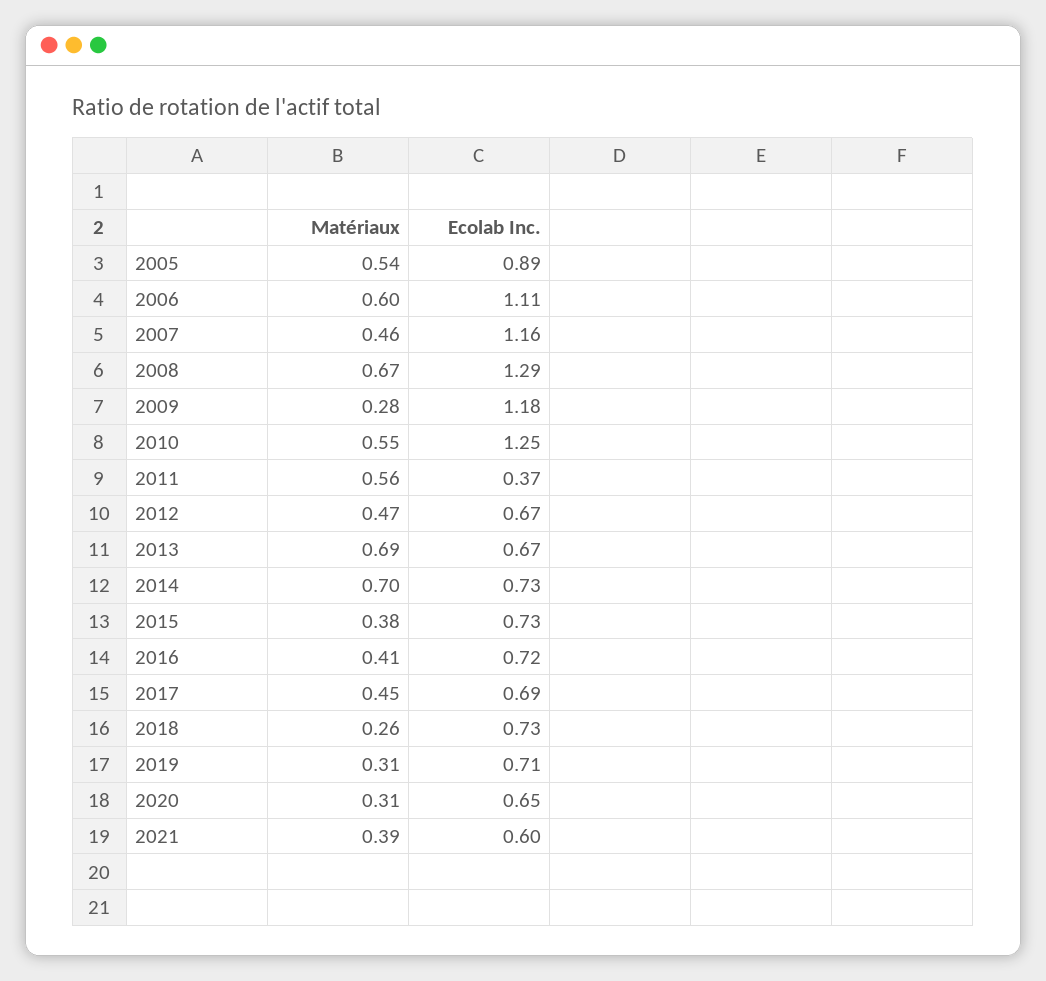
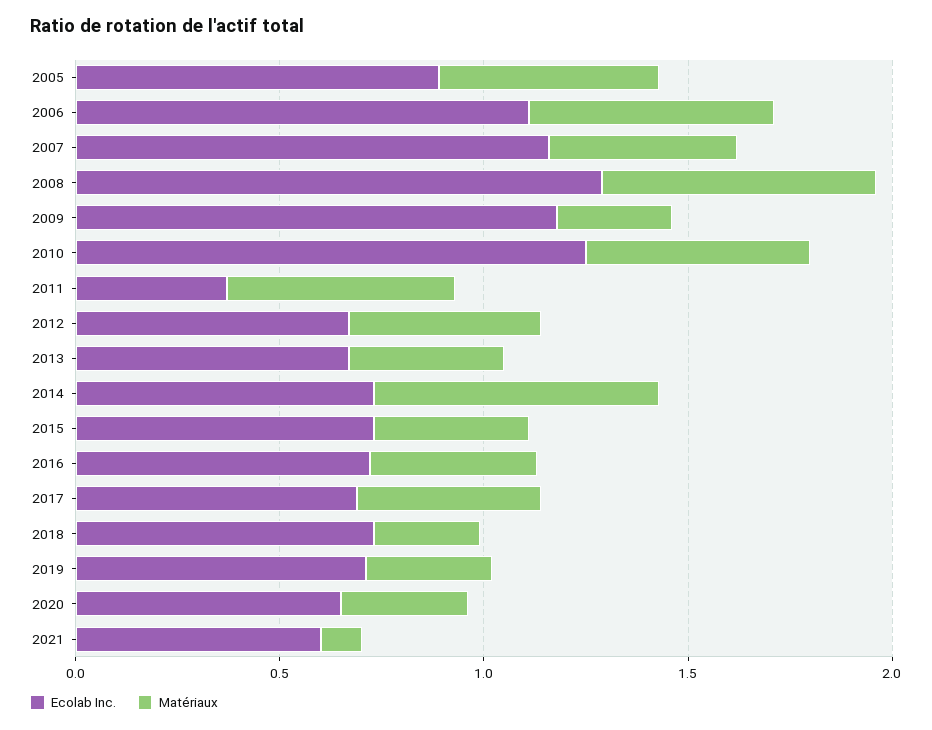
  {
    "Matériaux": {
      "2005": 0.54,
      "2006": 0.6,
      "2007": 0.46,
      "2008": 0.67,
      "2009": 0.28,
      "2010": 0.55,
      "2011": 0.56,
      "2012": 0.47,
-     "2013": 0.69,
+     "2013": 0.4,
      "2014": 0.7,
      "2015": 0.38,
      "2016": 0.41,
      "2017": 0.45,
      "2018": 0.26,
      "2019": 0.31,
      "2020": 0.31,
-     "2021": 0.39
+     "2021": 0.1
    },
    "Ecolab Inc.": {
      "2005": 0.89,
      "2006": 1.11,
      "2007": 1.16,
      "2008": 1.29,
      "2009": 1.18,
      "2010": 1.25,
      "2011": 0.37,
      "2012": 0.67,
      "2013": 0.67,
      "2014": 0.73,
      "2015": 0.73,
      "2016": 0.72,
      "2017": 0.69,
      "2018": 0.73,
      "2019": 0.71,
      "2020": 0.65,
      "2021": 0.6
    }
  }

